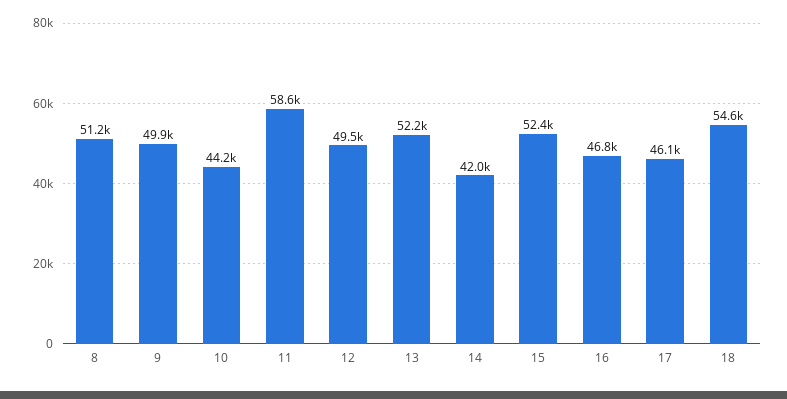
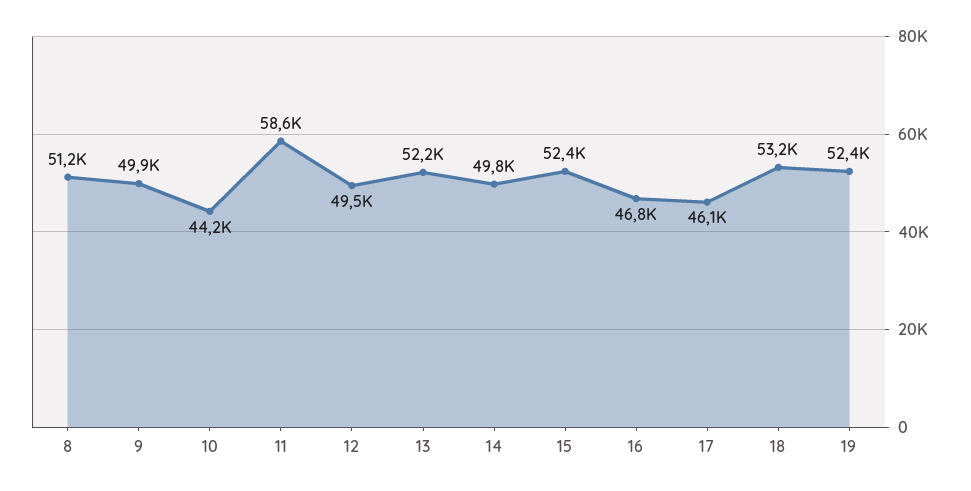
  {
    "8": 51200,
    "9": 49900,
    "10": 44200,
    "11": 58600,
    "12": 49500,
    "13": 52200,
-   "14": 42000,
+   "14": 49800,
    "15": 52400,
    "16": 46800,
    "17": 46100,
-   "18": 54600
+   "18": 53200,
+   "19": 52400
  }

